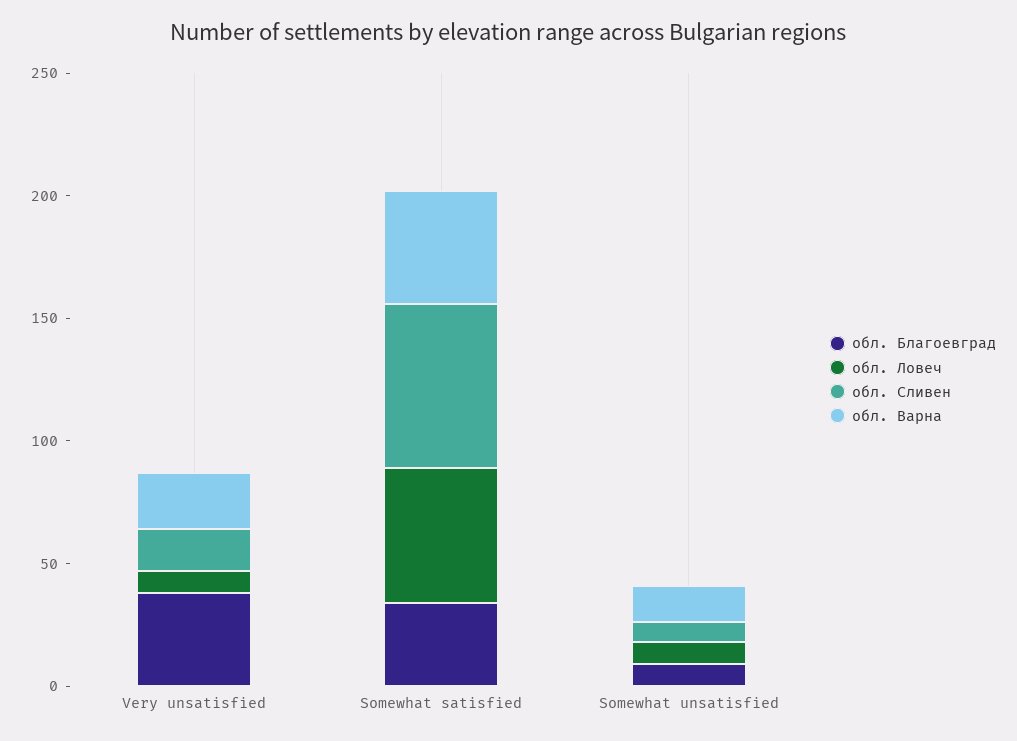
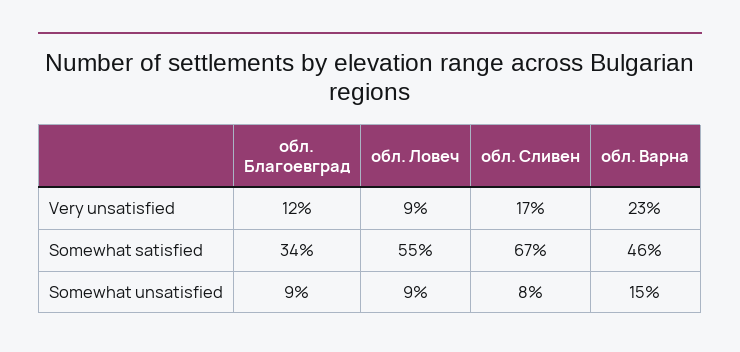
  {
    "обл. Благоевград": {
-     "Very unsatisfied": 40,
+     "Very unsatisfied": 12,
      "Somewhat satisfied": 34,
      "Somewhat unsatisfied": 9
    },
    "обл. Ловеч": {
      "Very unsatisfied": 9,
      "Somewhat satisfied": 55,
      "Somewhat unsatisfied": 9
    },
    "обл. Сливен": {
      "Very unsatisfied": 17,
      "Somewhat satisfied": 67,
      "Somewhat unsatisfied": 8
    },
    "обл. Варна": {
      "Very unsatisfied": 23,
      "Somewhat satisfied": 46,
      "Somewhat unsatisfied": 15
    }
  }

